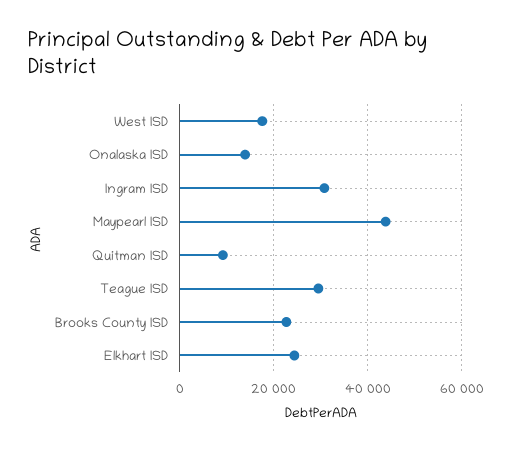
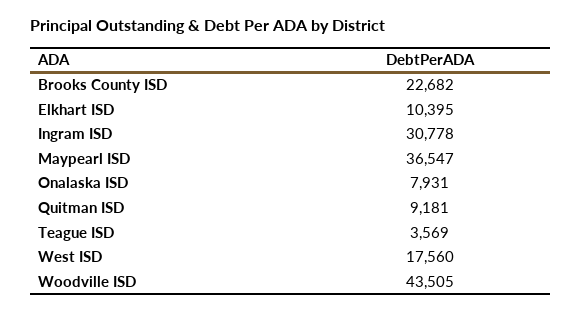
  {
    "West ISD": 17560,
-   "Onalaska ISD": 14000,
+   "Onalaska ISD": 7931,
    "Ingram ISD": 30778,
-   "Maypearl ISD": 44000,
+   "Maypearl ISD": 36547,
    "Quitman ISD": 9181,
-   "Teague ISD": 30000,
+   "Teague ISD": 3569,
    "Brooks County ISD": 22682,
-   "Elkhart ISD": 24000
+   "Elkhart ISD": 10395,
+   "Woodville ISD": 43505
  }

